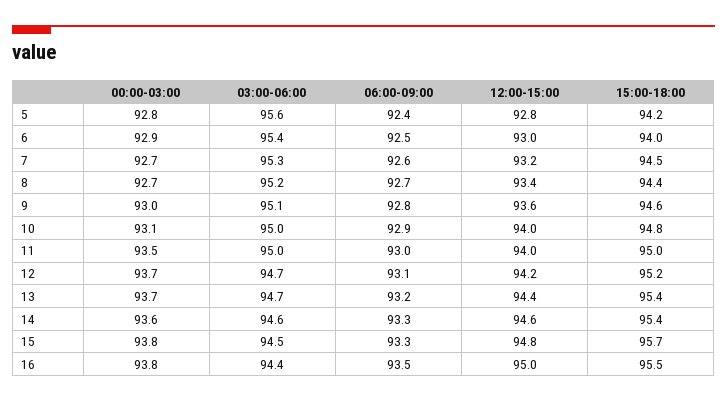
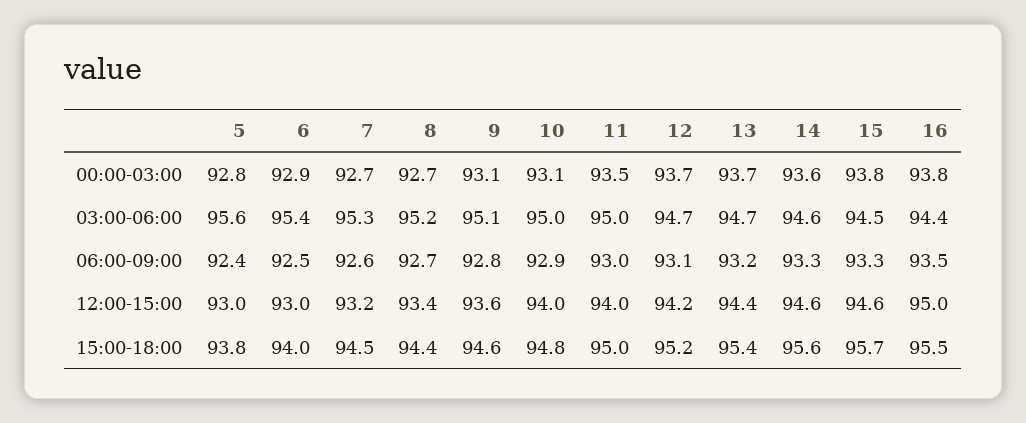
  {
    "00:00-03:00": {
      "5": 92.8,
      "6": 92.9,
      "7": 92.7,
      "8": 92.7,
-     "9": 93,
+     "9": 93.1,
      "10": 93.1,
      "11": 93.5,
      "12": 93.7,
      "13": 93.7,
      "14": 93.6,
      "15": 93.8,
      "16": 93.8
    },
    "03:00-06:00": {
      "5": 95.6,
      "6": 95.4,
      "7": 95.3,
      "8": 95.2,
      "9": 95.1,
      "10": 95,
      "11": 95,
      "12": 94.7,
      "13": 94.7,
      "14": 94.6,
      "15": 94.5,
      "16": 94.4
    },
    "06:00-09:00": {
      "5": 92.4,
      "6": 92.5,
      "7": 92.6,
      "8": 92.7,
      "9": 92.8,
      "10": 92.9,
      "11": 93,
      "12": 93.1,
      "13": 93.2,
      "14": 93.3,
      "15": 93.3,
      "16": 93.5
    },
    "12:00-15:00": {
-     "5": 92.8,
+     "5": 93,
      "6": 93,
      "7": 93.2,
      "8": 93.4,
      "9": 93.6,
      "10": 94,
      "11": 94,
      "12": 94.2,
      "13": 94.4,
      "14": 94.6,
-     "15": 94.8,
+     "15": 94.6,
      "16": 95
    },
    "15:00-18:00": {
-     "5": 94.2,
+     "5": 93.8,
      "6": 94,
      "7": 94.5,
      "8": 94.4,
      "9": 94.6,
      "10": 94.8,
      "11": 95,
      "12": 95.2,
      "13": 95.4,
-     "14": 95.4,
+     "14": 95.6,
      "15": 95.7,
      "16": 95.5
    }
  }

